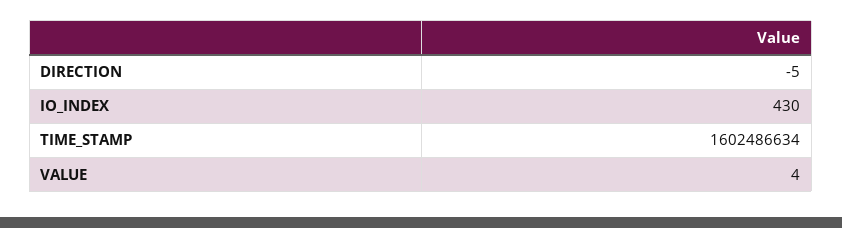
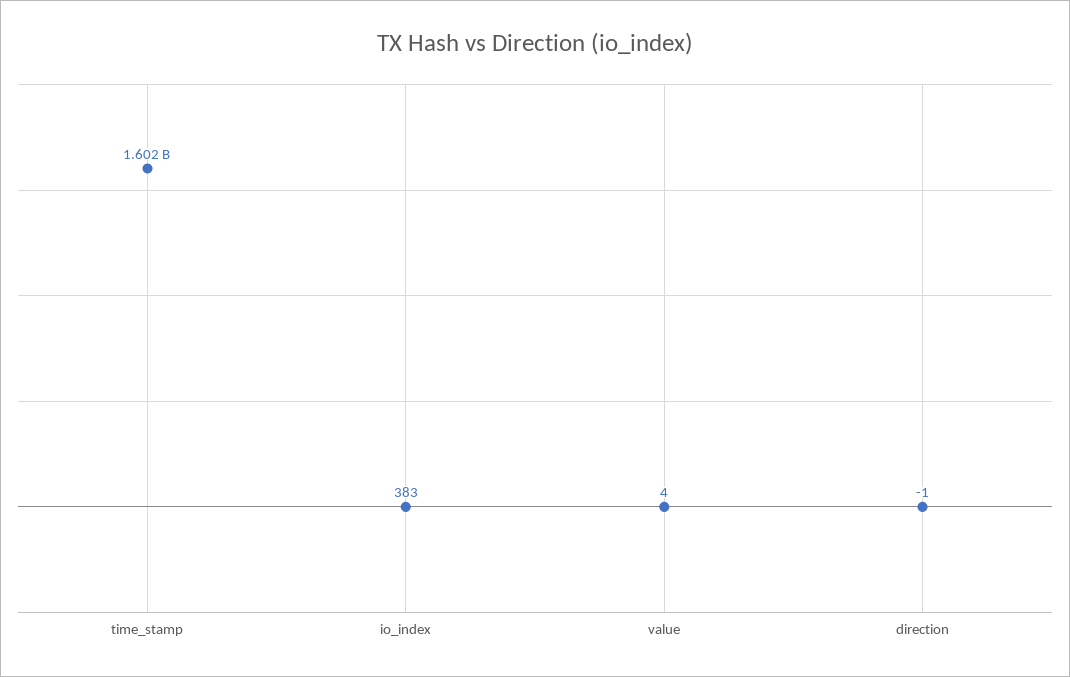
  {
-   "DIRECTION": -5,
+   "DIRECTION": -1,
-   "IO_INDEX": 430,
+   "IO_INDEX": 383,
    "TIME_STAMP": 1602486634,
    "VALUE": 4
  }

